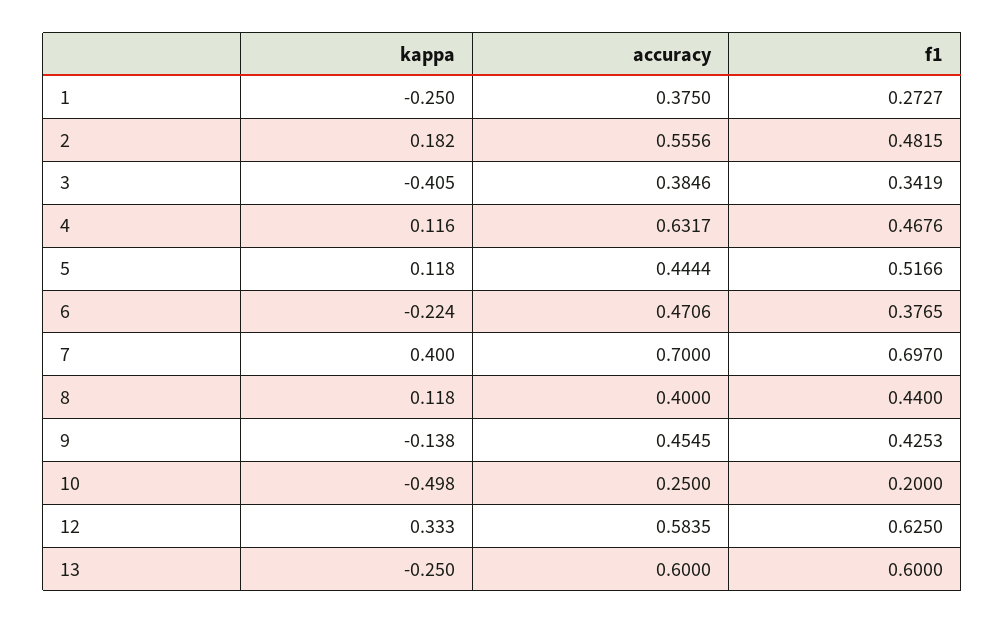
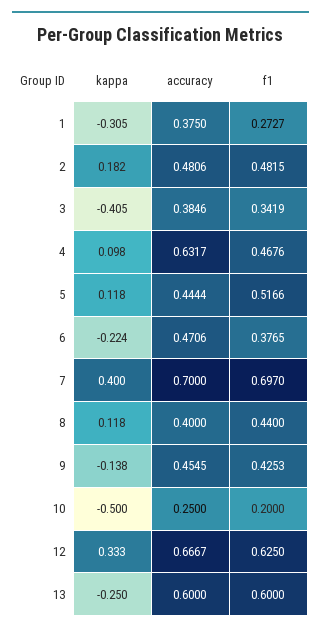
  {
    "kappa": {
-     "1": -0.25,
+     "1": -0.305,
      "2": 0.182,
      "3": -0.405,
-     "4": 0.116,
+     "4": 0.098,
      "5": 0.118,
      "6": -0.224,
      "7": 0.4,
      "8": 0.118,
      "9": -0.138,
-     "10": -0.498,
+     "10": -0.5,
      "12": 0.333,
      "13": -0.25
    },
    "accuracy": {
      "1": 0.375,
-     "2": 0.5556,
+     "2": 0.4806,
      "3": 0.3846,
      "4": 0.6317,
      "5": 0.4444,
      "6": 0.4706,
      "7": 0.7,
      "8": 0.4,
      "9": 0.4545,
      "10": 0.25,
-     "12": 0.5835,
+     "12": 0.6667,
      "13": 0.6
    },
    "f1": {
      "1": 0.2727,
      "2": 0.4815,
      "3": 0.3419,
      "4": 0.4676,
      "5": 0.5166,
      "6": 0.3765,
      "7": 0.697,
      "8": 0.44,
      "9": 0.4253,
      "10": 0.2,
      "12": 0.625,
      "13": 0.6
    }
  }

